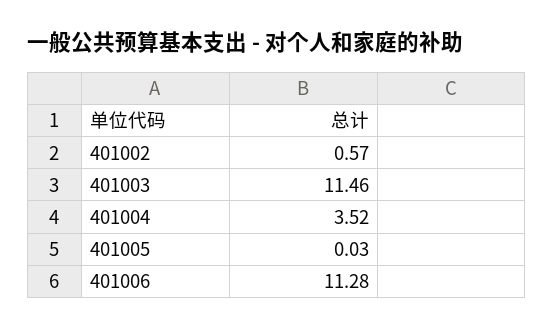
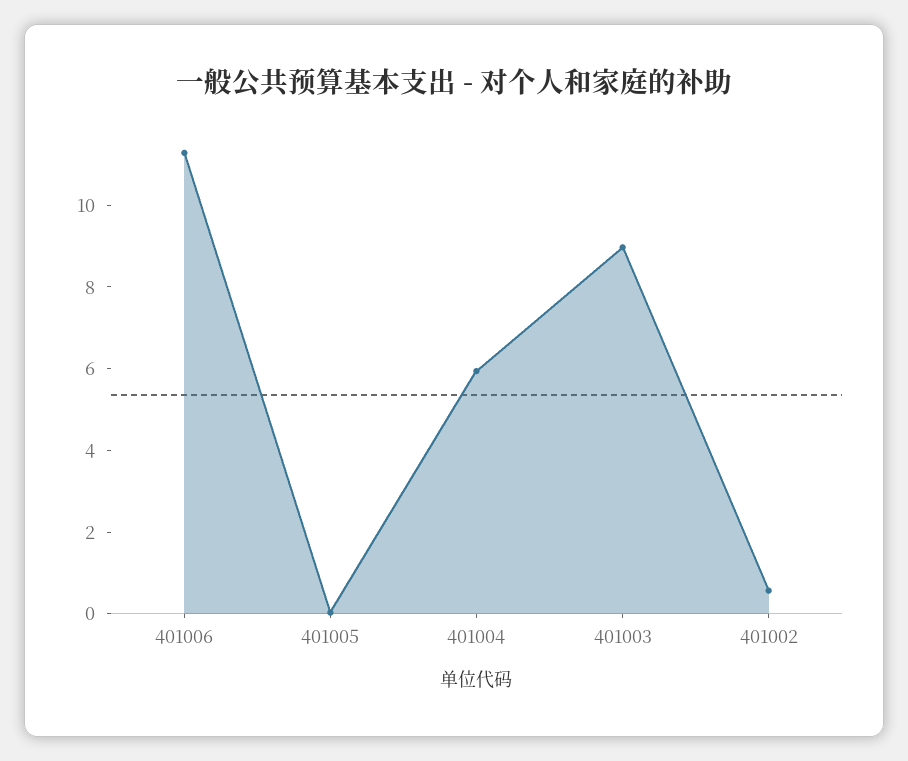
  {
    "401002": 0.57,
-   "401003": 11.46,
+   "401003": 9,
-   "401004": 3.52,
+   "401004": 6,
    "401005": 0.03,
    "401006": 11.28
  }

